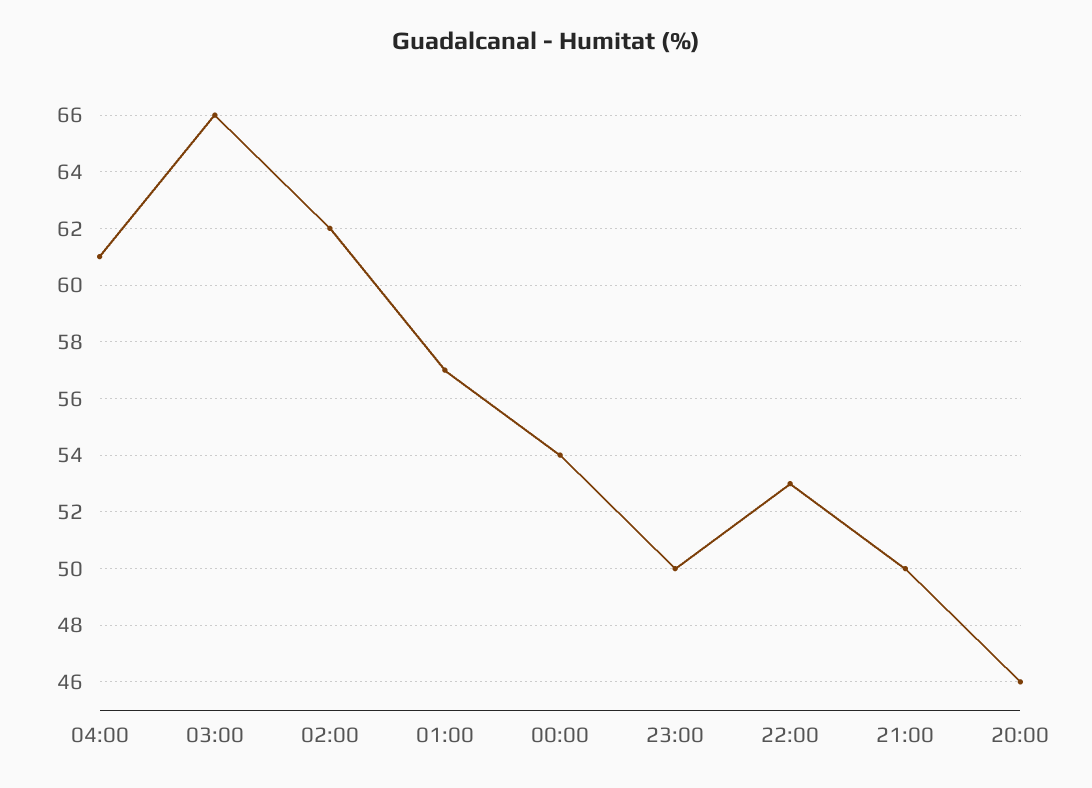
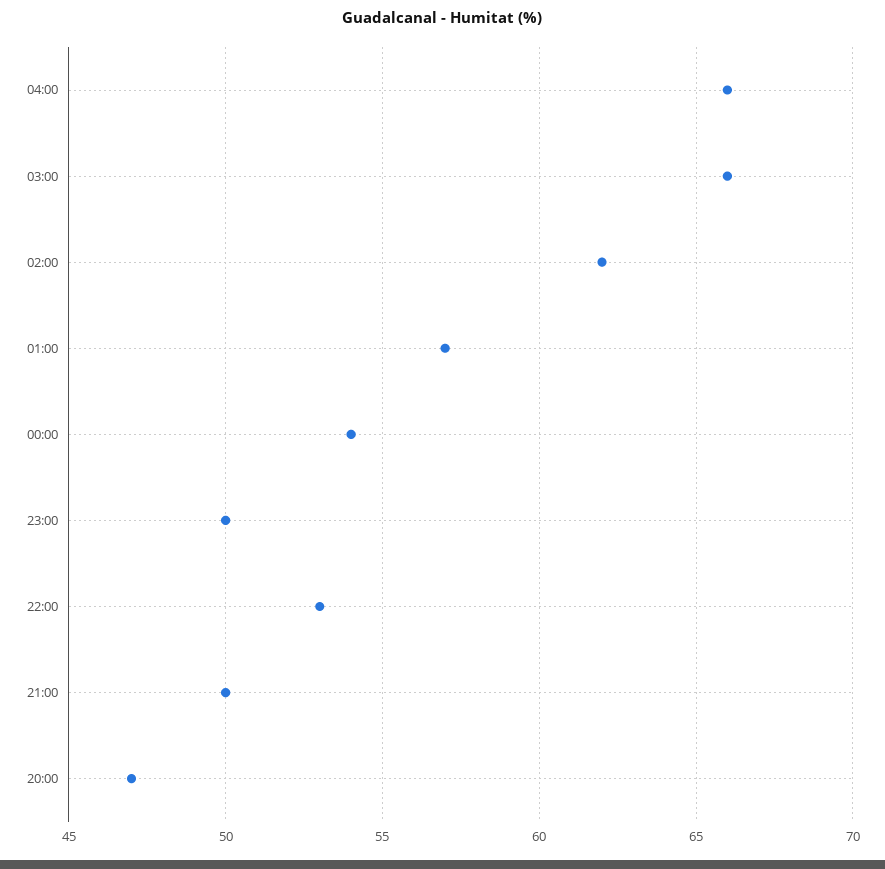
  {
-   "04:00": 61,
+   "04:00": 66,
    "03:00": 66,
    "02:00": 62,
    "01:00": 57,
    "00:00": 54,
    "23:00": 50,
    "22:00": 53,
    "21:00": 50,
-   "20:00": 46
+   "20:00": 47
  }

